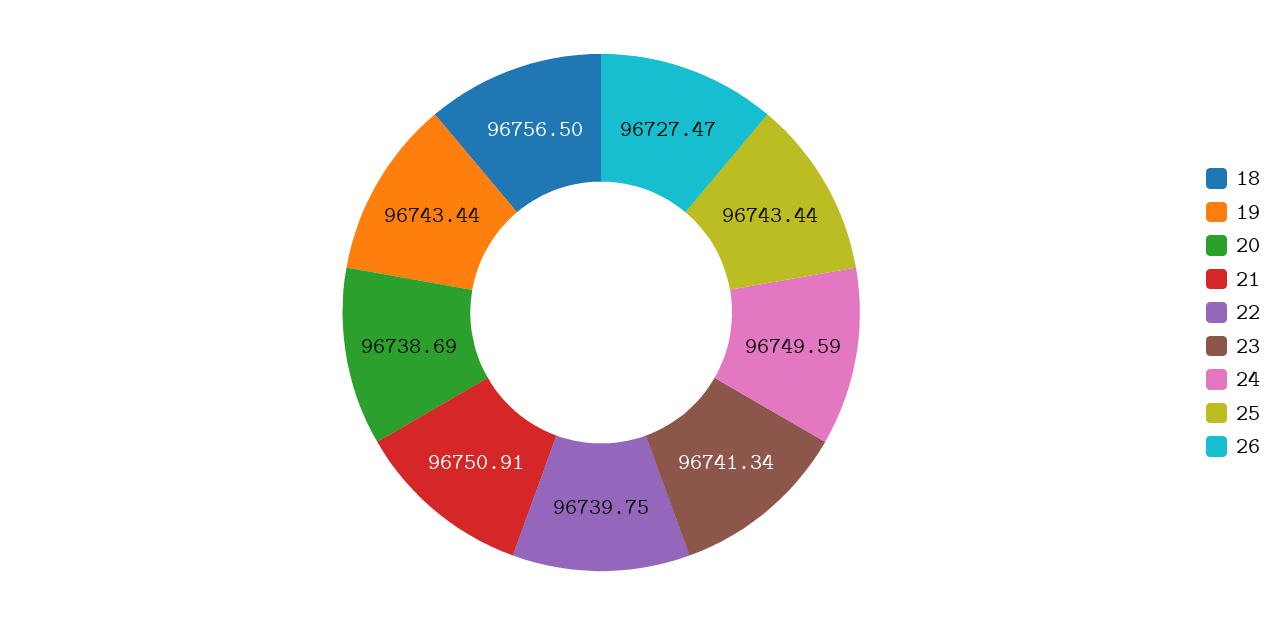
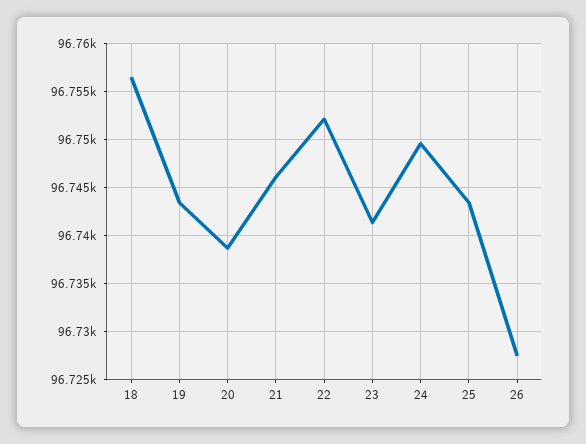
  {
    "18": 96756.5,
    "19": 96743.44,
    "20": 96738.69,
-   "21": 96750.91,
+   "21": 96746,
-   "22": 96739.75,
+   "22": 96752,
    "23": 96741.34,
    "24": 96749.59,
    "25": 96743.44,
    "26": 96727.47
  }

